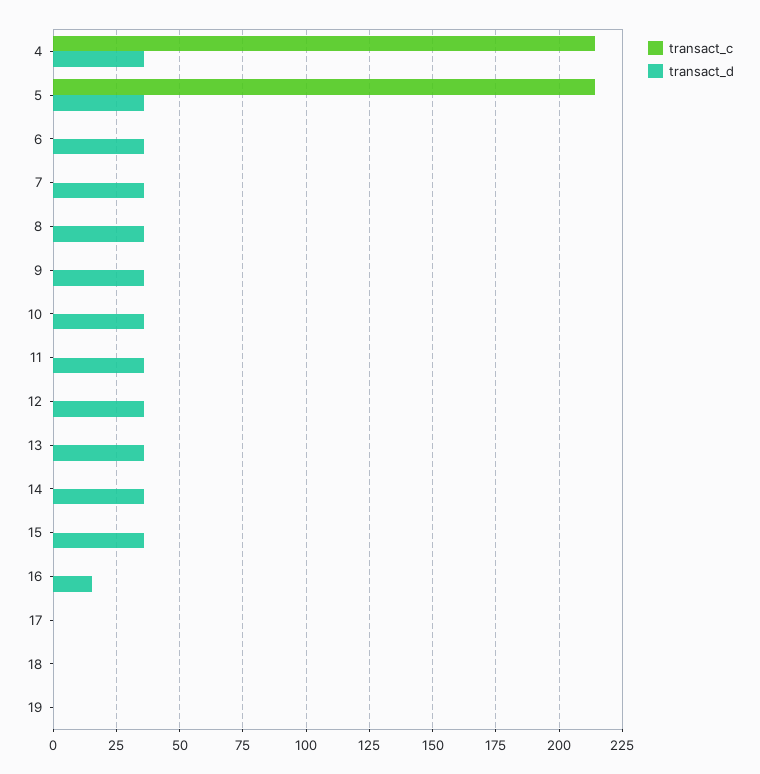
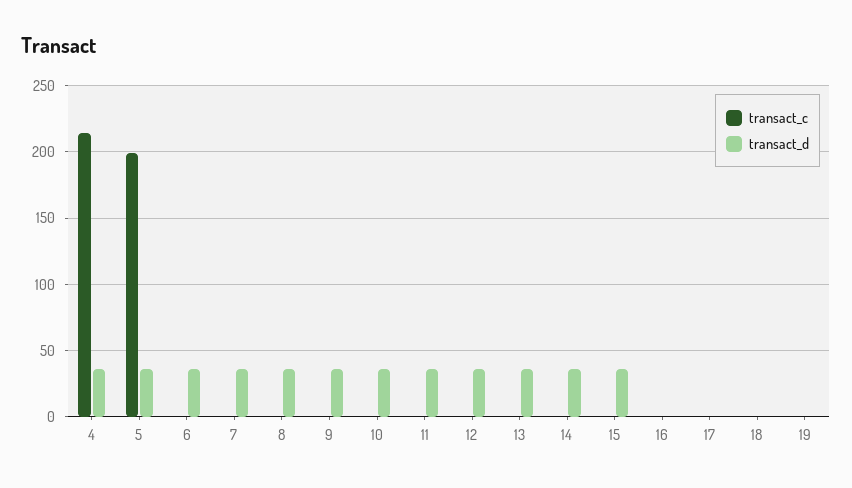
  {
    "transact_c": {
      "4": 215,
-     "5": 215,
+     "5": 200,
      "6": 0,
      "7": 0,
      "8": 0,
      "9": 0,
      "10": 0,
      "11": 0,
      "12": 0,
      "13": 0,
      "14": 0,
      "15": 0,
      "16": 0,
      "17": 0,
      "18": 0,
      "19": 0
    },
    "transact_d": {
      "4": 35,
      "5": 35,
      "6": 35,
      "7": 35,
      "8": 35,
      "9": 35,
      "10": 35,
      "11": 35,
      "12": 35,
      "13": 35,
      "14": 35,
      "15": 35,
-     "16": 15,
+     "16": 0,
      "17": 0,
      "18": 0,
      "19": 0
    }
  }

